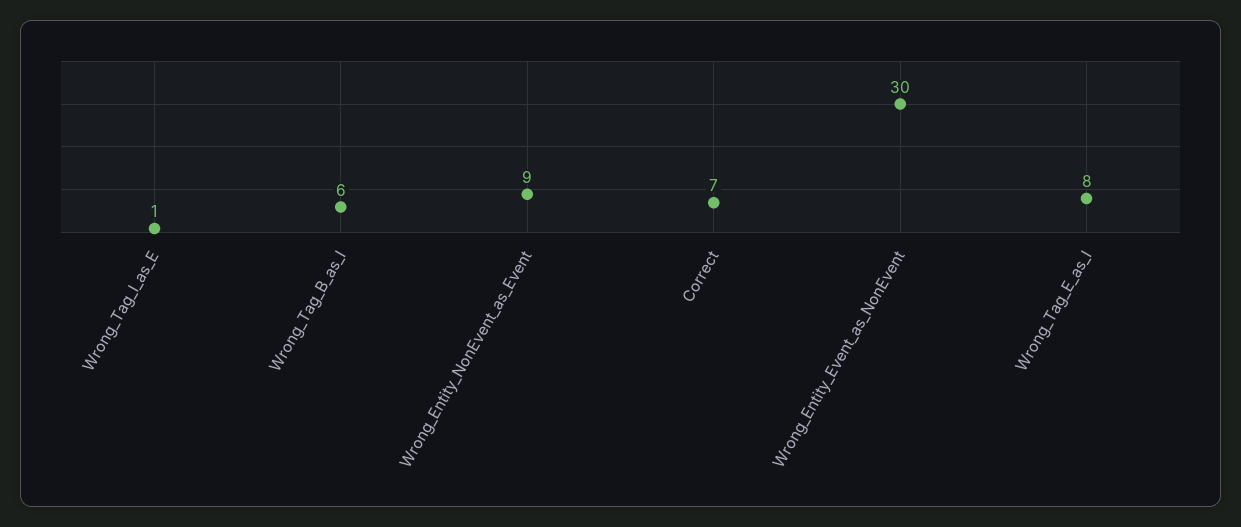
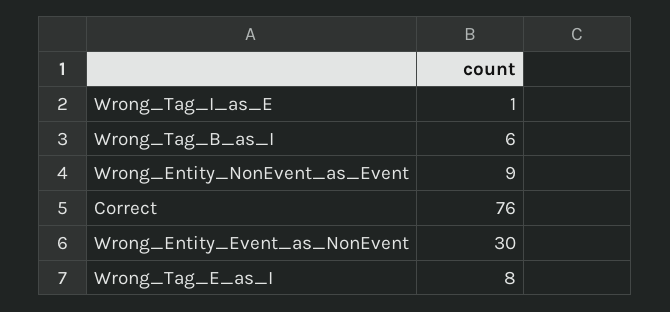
  {
    "Wrong_Tag_I_as_E": 1,
    "Wrong_Tag_B_as_I": 6,
    "Wrong_Entity_NonEvent_as_Event": 9,
-   "Correct": 7,
+   "Correct": 76,
    "Wrong_Entity_Event_as_NonEvent": 30,
    "Wrong_Tag_E_as_I": 8
  }

